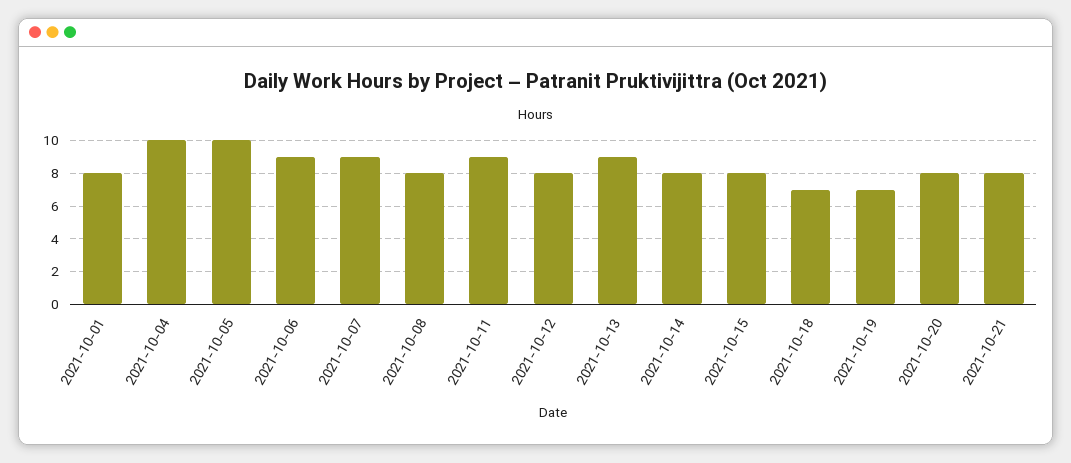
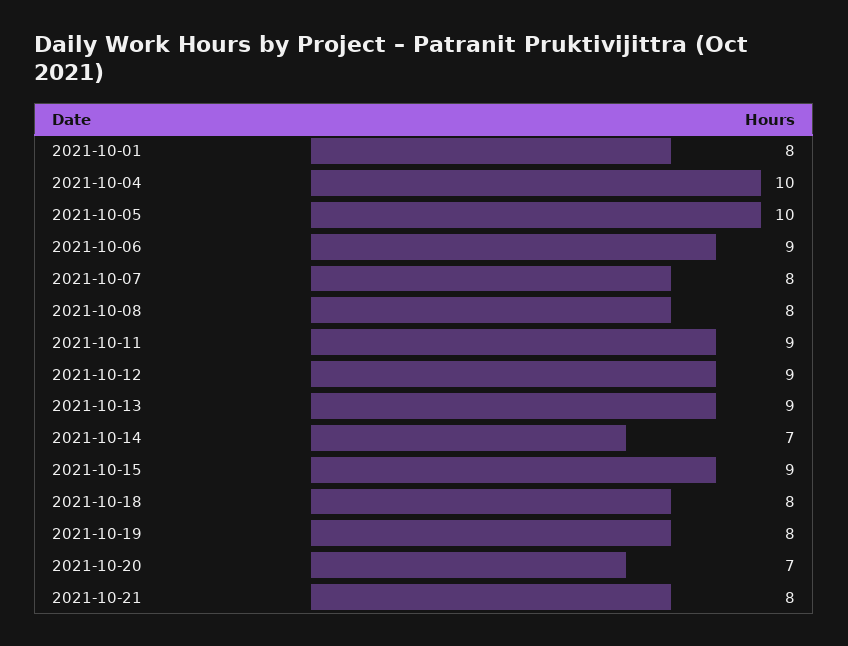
  {
    "2021-10-01": 8,
    "2021-10-04": 10,
    "2021-10-05": 10,
    "2021-10-06": 9,
-   "2021-10-07": 9,
+   "2021-10-07": 8,
    "2021-10-08": 8,
    "2021-10-11": 9,
-   "2021-10-12": 8,
+   "2021-10-12": 9,
    "2021-10-13": 9,
-   "2021-10-14": 8,
+   "2021-10-14": 7,
-   "2021-10-15": 8,
+   "2021-10-15": 9,
-   "2021-10-18": 7,
+   "2021-10-18": 8,
-   "2021-10-19": 7,
+   "2021-10-19": 8,
-   "2021-10-20": 8,
+   "2021-10-20": 7,
    "2021-10-21": 8
  }

